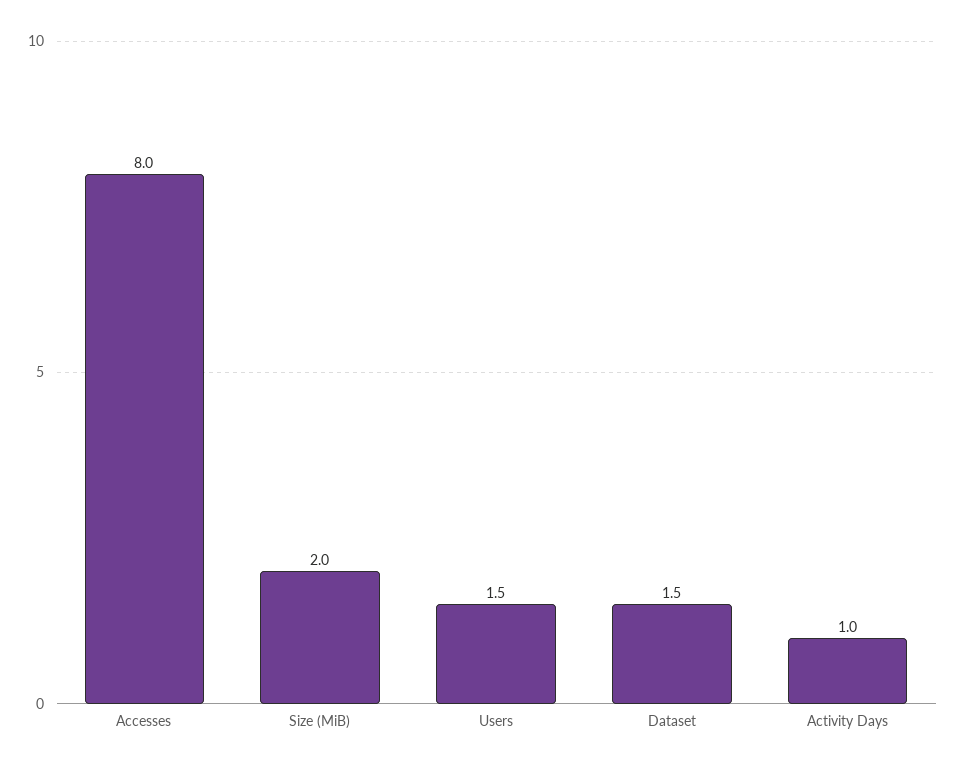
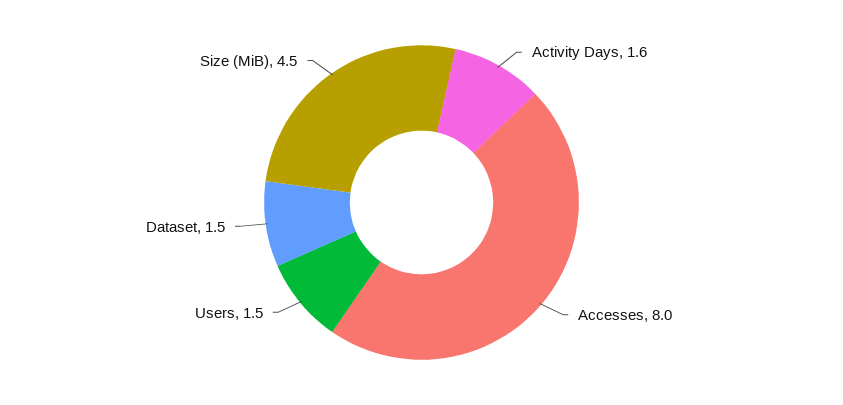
  {
    "Accesses": 8,
-   "Size (MiB)": 2,
+   "Size (MiB)": 4.5,
    "Users": 1.5,
    "Dataset": 1.5,
-   "Activity Days": 1
+   "Activity Days": 1.6
  }

